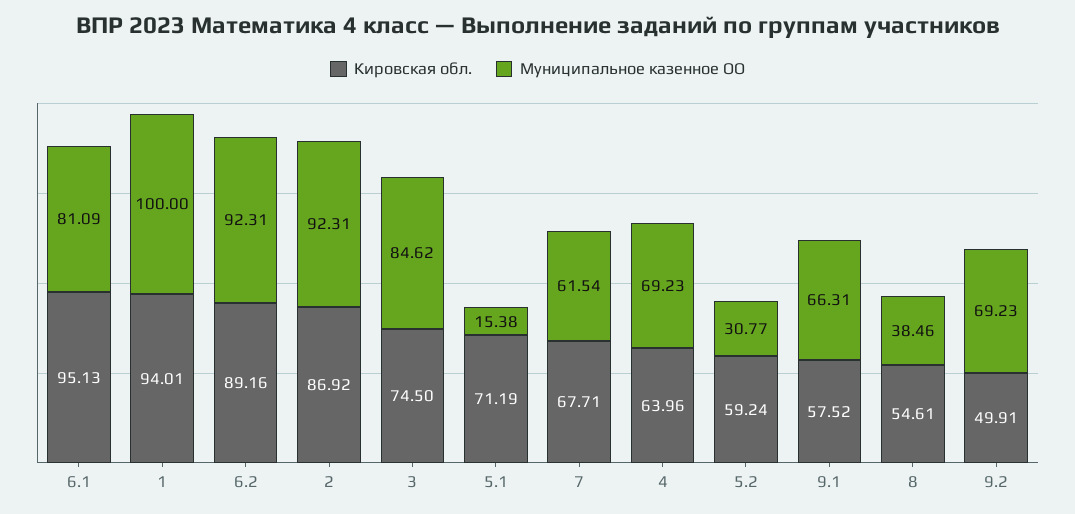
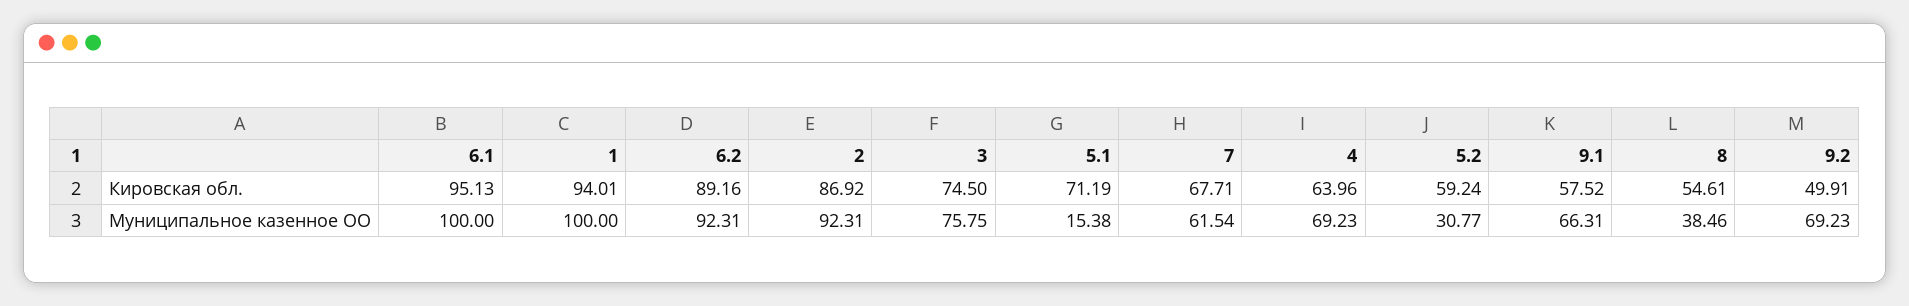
  {
    "Кировская обл.": {
      "6.1": 95.13,
      "1": 94.01,
      "6.2": 89.16,
      "2": 86.92,
      "3": 74.5,
      "5.1": 71.19,
      "7": 67.71,
      "4": 63.96,
      "5.2": 59.24,
      "9.1": 57.52,
      "8": 54.61,
      "9.2": 49.91
    },
    "Муниципальное казенное ОО": {
-     "6.1": 81.09,
+     "6.1": 100,
      "1": 100,
      "6.2": 92.31,
      "2": 92.31,
-     "3": 84.62,
+     "3": 75.75,
      "5.1": 15.38,
      "7": 61.54,
      "4": 69.23,
      "5.2": 30.77,
      "9.1": 66.31,
      "8": 38.46,
      "9.2": 69.23
    }
  }

